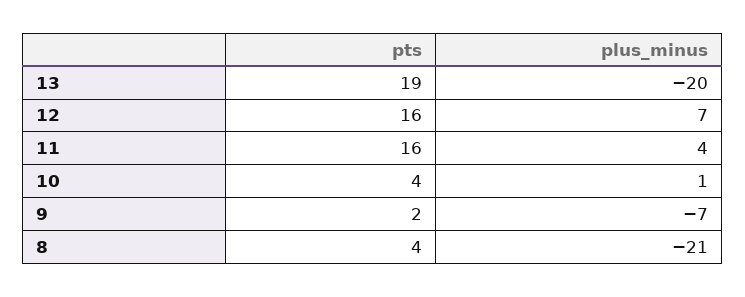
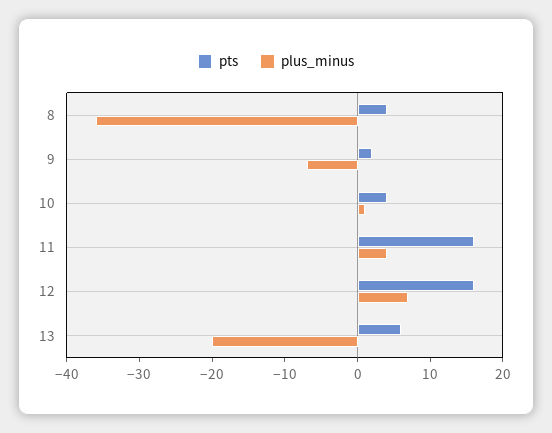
  {
    "pts": {
-     "13": 19,
+     "13": 5,
      "12": 16,
      "11": 16,
      "10": 4,
      "9": 2,
      "8": 4
    },
    "plus_minus": {
      "13": -20,
      "12": 7,
      "11": 4,
      "10": 1,
      "9": -7,
-     "8": -21
+     "8": -35
    }
  }

